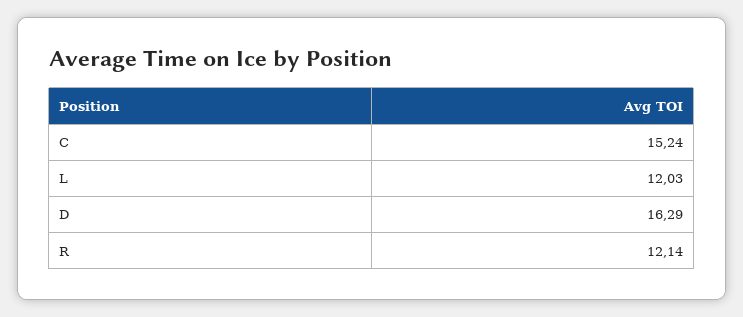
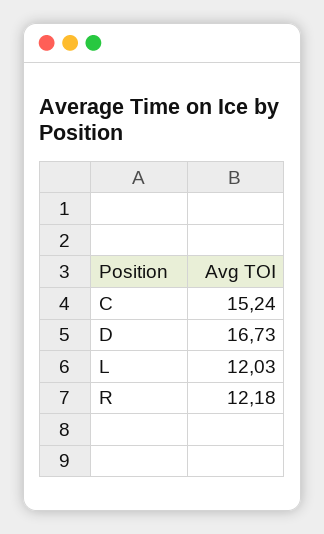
  {
    "C": 15.24,
    "L": 12.03,
-   "D": 16.29,
+   "D": 16.73,
-   "R": 12.14
+   "R": 12.18
  }

